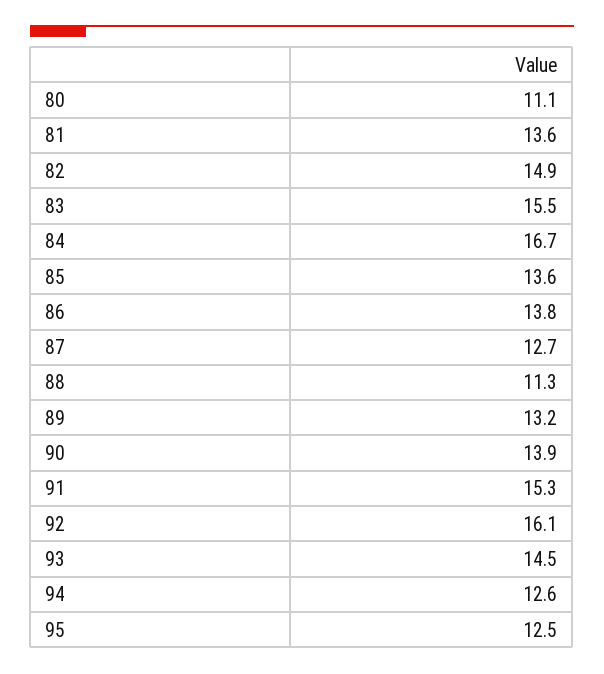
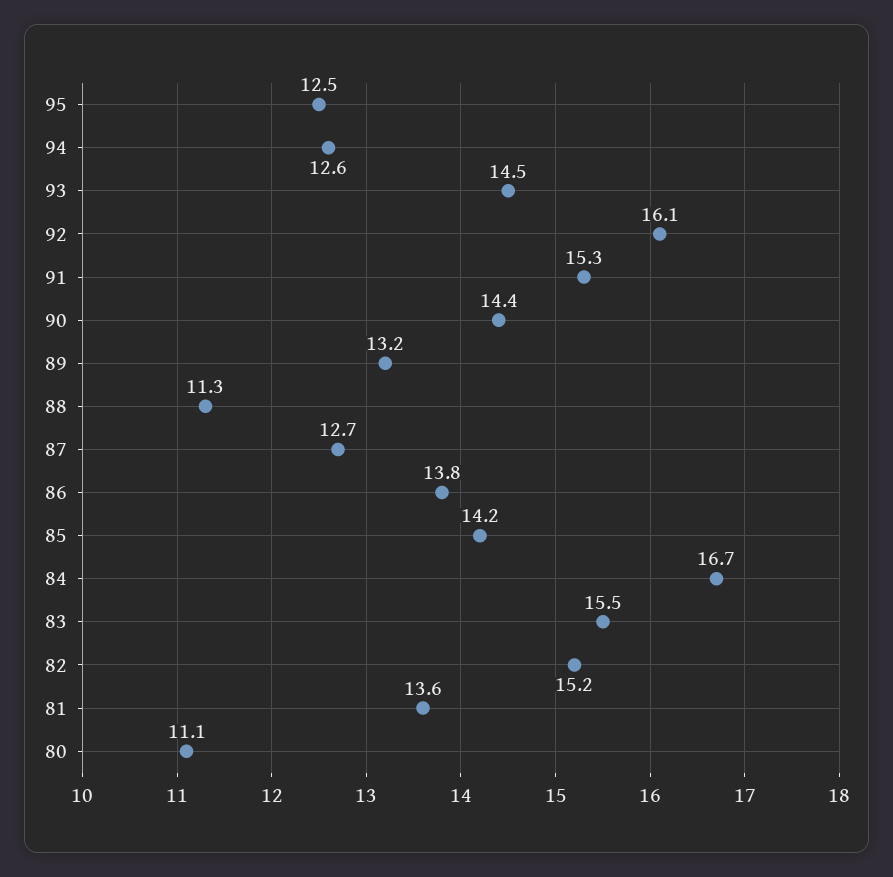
  {
    "80": 11.1,
    "81": 13.6,
-   "82": 14.9,
+   "82": 15.2,
    "83": 15.5,
    "84": 16.7,
-   "85": 13.6,
+   "85": 14.2,
    "86": 13.8,
    "87": 12.7,
    "88": 11.3,
    "89": 13.2,
-   "90": 13.9,
+   "90": 14.4,
    "91": 15.3,
    "92": 16.1,
    "93": 14.5,
    "94": 12.6,
    "95": 12.5
  }

